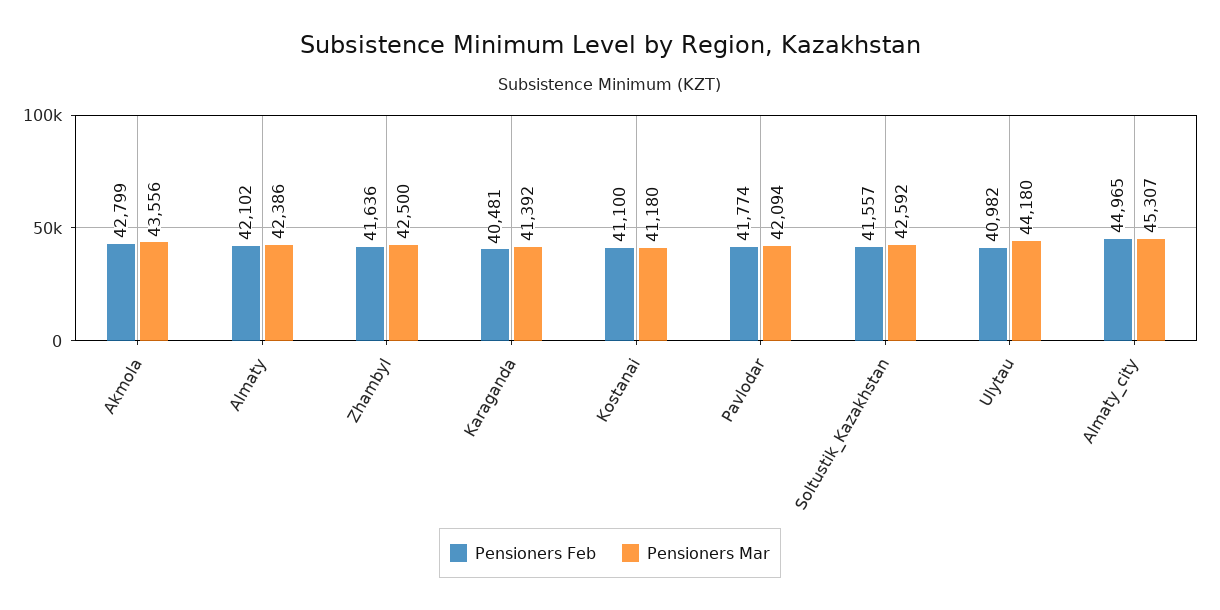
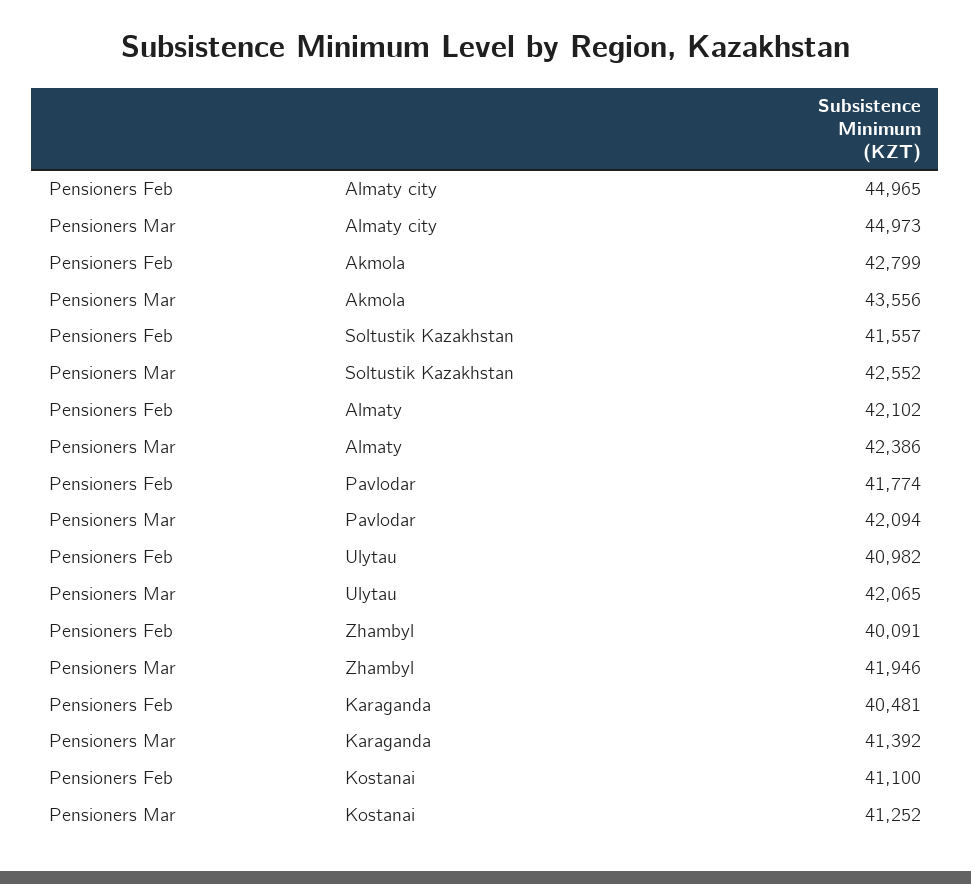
  {
    "Pensioners Feb": {
      "Akmola": 42799,
      "Almaty": 42102,
-     "Zhambyl": 41636,
+     "Zhambyl": 40091,
      "Karaganda": 40481,
      "Kostanai": 41100,
      "Pavlodar": 41774,
      "Soltustik_Kazakhstan": 41557,
      "Ulytau": 40982,
      "Almaty_city": 44965
    },
    "Pensioners Mar": {
      "Akmola": 43556,
      "Almaty": 42386,
-     "Zhambyl": 42500,
+     "Zhambyl": 41946,
      "Karaganda": 41392,
-     "Kostanai": 41180,
+     "Kostanai": 41252,
      "Pavlodar": 42094,
-     "Soltustik_Kazakhstan": 42592,
+     "Soltustik_Kazakhstan": 42552,
-     "Ulytau": 44180,
+     "Ulytau": 42065,
-     "Almaty_city": 45307
+     "Almaty_city": 44973
    }
  }

